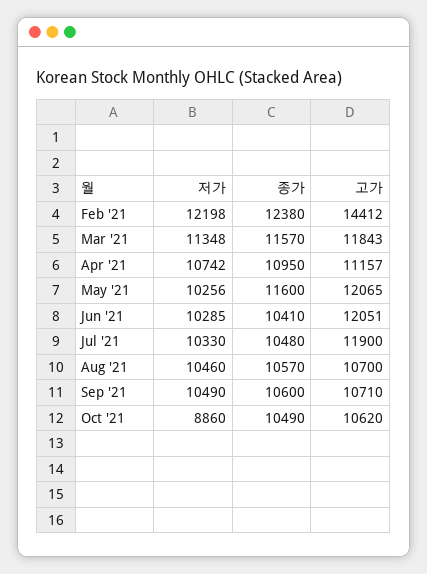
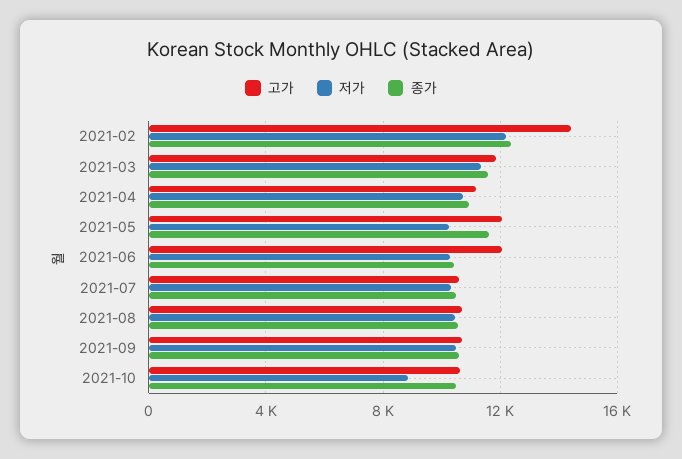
  {
    "저가": {
      "Feb '21": 12198,
      "Mar '21": 11348,
      "Apr '21": 10742,
      "May '21": 10256,
      "Jun '21": 10285,
      "Jul '21": 10330,
      "Aug '21": 10460,
      "Sep '21": 10490,
      "Oct '21": 8860
    },
    "종가": {
      "Feb '21": 12380,
      "Mar '21": 11570,
      "Apr '21": 10950,
      "May '21": 11600,
      "Jun '21": 10410,
      "Jul '21": 10480,
      "Aug '21": 10570,
      "Sep '21": 10600,
      "Oct '21": 10490
    },
    "고가": {
      "Feb '21": 14412,
      "Mar '21": 11843,
      "Apr '21": 11157,
      "May '21": 12065,
      "Jun '21": 12051,
-     "Jul '21": 11900,
+     "Jul '21": 10500,
      "Aug '21": 10700,
      "Sep '21": 10710,
      "Oct '21": 10620
    }
  }

